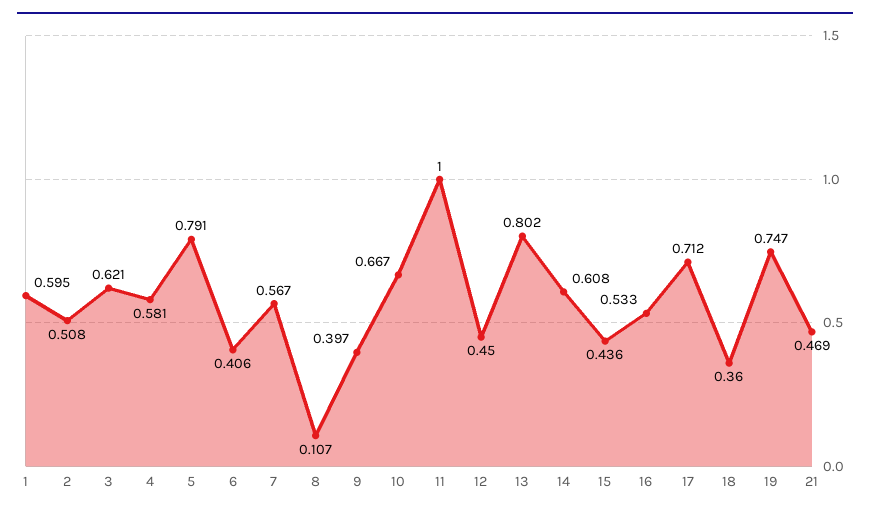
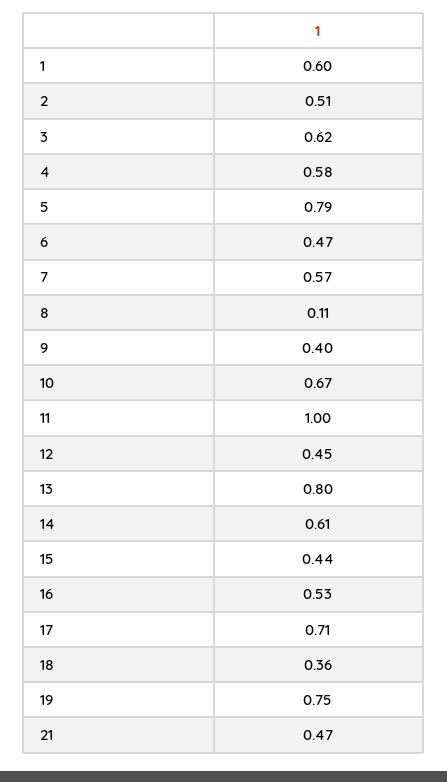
  {
    "1": 0.595,
    "2": 0.508,
    "3": 0.621,
    "4": 0.581,
    "5": 0.791,
-   "6": 0.406,
+   "6": 0.47,
    "7": 0.567,
    "8": 0.107,
    "9": 0.397,
    "10": 0.667,
    "11": 1,
    "12": 0.45,
    "13": 0.802,
    "14": 0.608,
    "15": 0.436,
    "16": 0.533,
    "17": 0.712,
    "18": 0.36,
    "19": 0.747,
    "21": 0.469
  }

